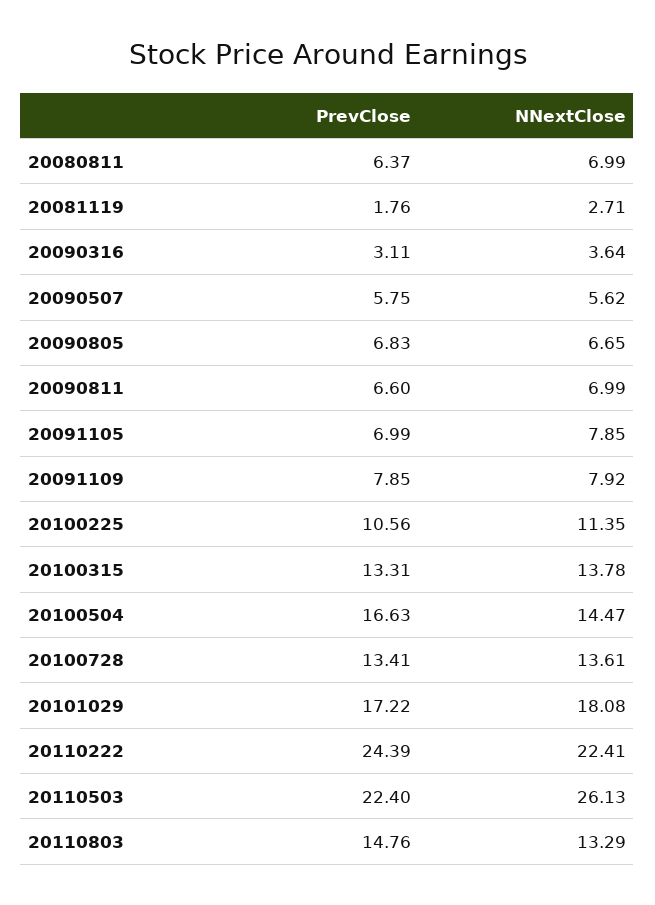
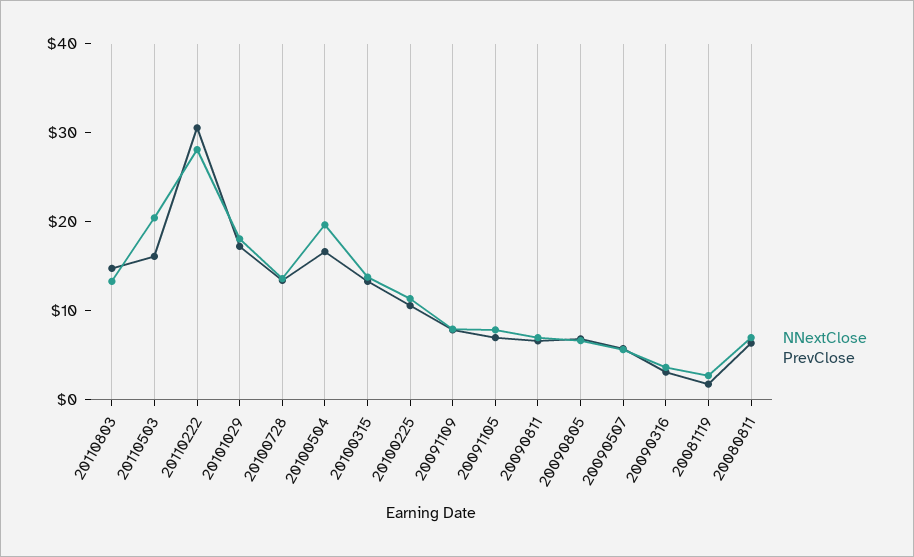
  {
    "PrevClose": {
      "20080811": 6.37,
      "20081119": 1.76,
      "20090316": 3.11,
      "20090507": 5.75,
      "20090805": 6.83,
      "20090811": 6.6,
      "20091105": 6.99,
      "20091109": 7.85,
      "20100225": 10.56,
      "20100315": 13.31,
      "20100504": 16.63,
      "20100728": 13.41,
      "20101029": 17.22,
-     "20110222": 24.39,
+     "20110222": 30,
-     "20110503": 22.4,
+     "20110503": 16,
      "20110803": 14.76
    },
    "NNextClose": {
      "20080811": 6.99,
      "20081119": 2.71,
      "20090316": 3.64,
      "20090507": 5.62,
      "20090805": 6.65,
      "20090811": 6.99,
      "20091105": 7.85,
      "20091109": 7.92,
      "20100225": 11.35,
      "20100315": 13.78,
-     "20100504": 14.47,
+     "20100504": 20,
      "20100728": 13.61,
      "20101029": 18.08,
-     "20110222": 22.41,
+     "20110222": 28,
-     "20110503": 26.13,
+     "20110503": 20,
      "20110803": 13.29
    }
  }

